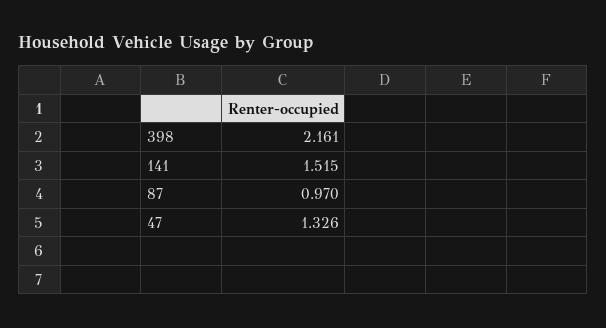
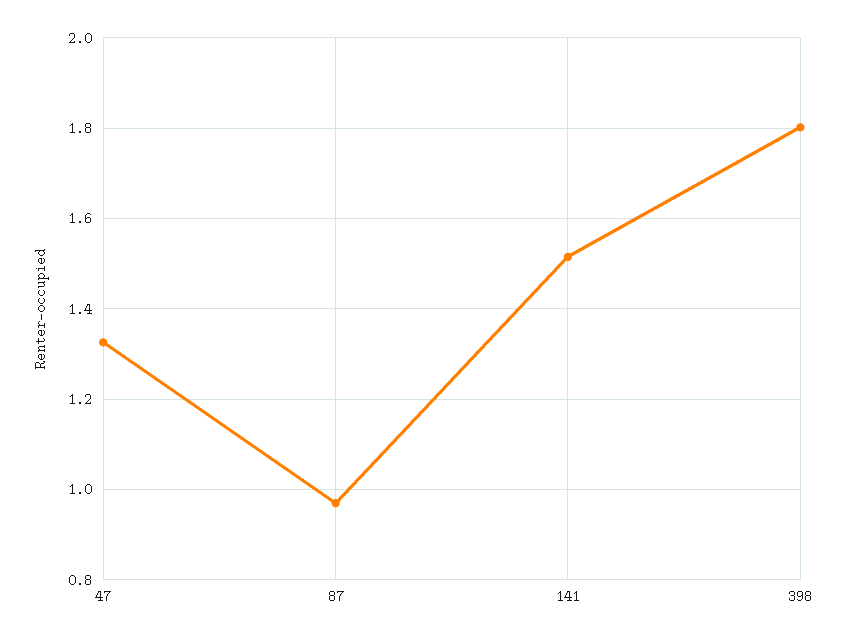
  {
-   "398": 2.161,
+   "398": 1.8,
    "141": 1.515,
    "87": 0.97,
    "47": 1.326
  }

